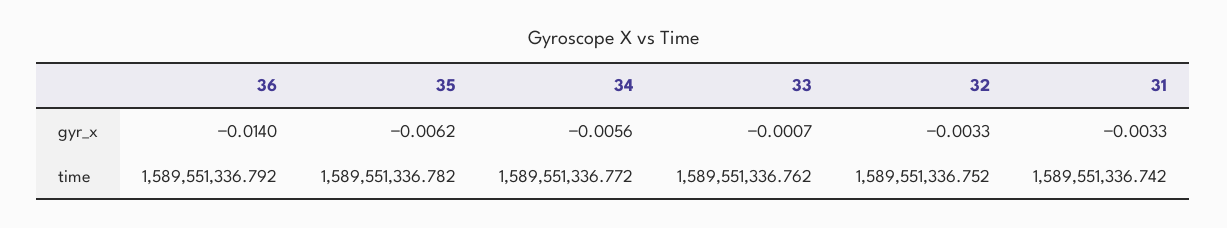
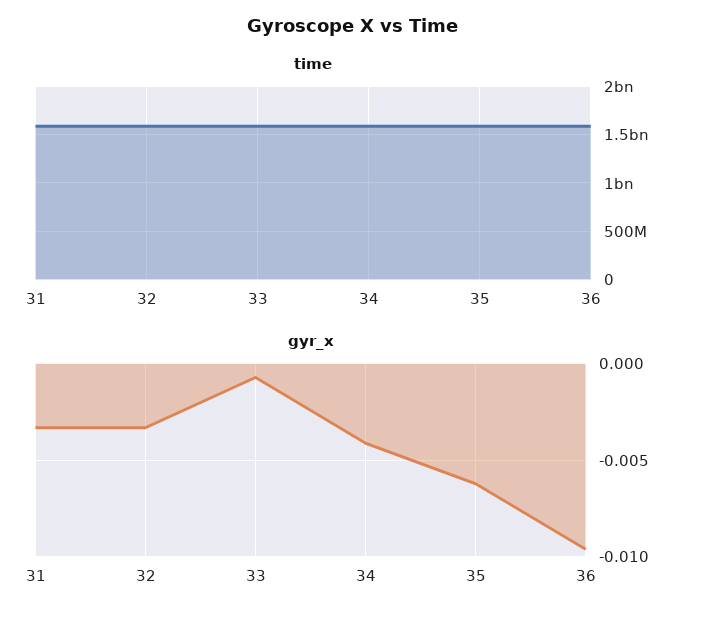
  {
    "gyr_x": {
-     "36": -0.014,
+     "36": -0.0095,
      "35": -0.0062,
-     "34": -0.0056,
+     "34": -0.004,
      "33": -0.0007,
      "32": -0.0033,
      "31": -0.0033
    },
    "time": {
      "36": 1589551336.792,
      "35": 1589551336.782,
      "34": 1589551336.772,
      "33": 1589551336.762,
      "32": 1589551336.752,
      "31": 1589551336.742
    }
  }

